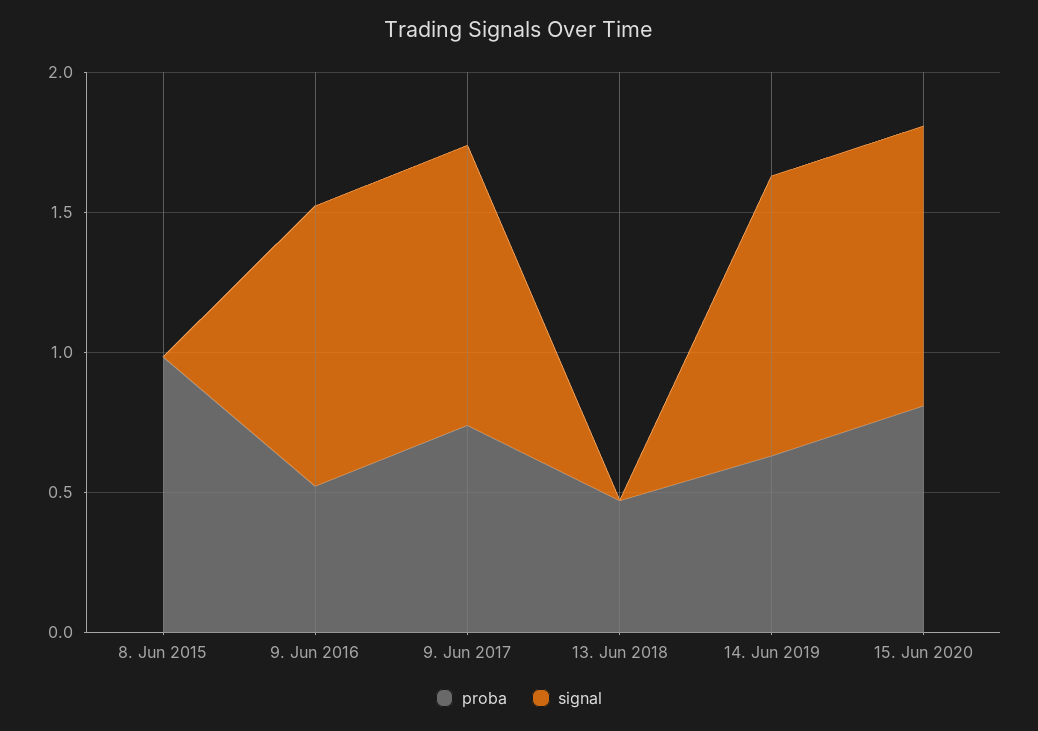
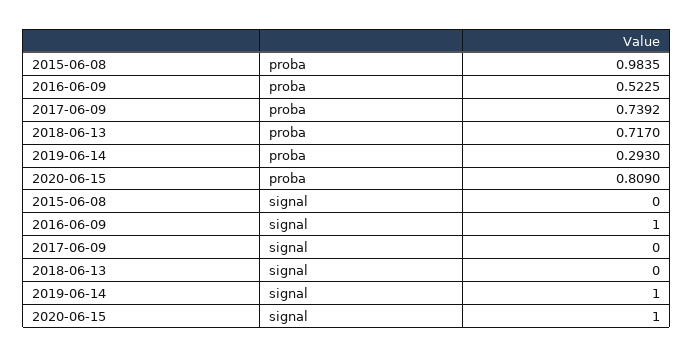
  {
    "proba": {
      "8. Jun 2015": 0.9835,
      "9. Jun 2016": 0.5225,
      "9. Jun 2017": 0.7392,
-     "13. Jun 2018": 0.5,
+     "13. Jun 2018": 0.717,
-     "14. Jun 2019": 0.6,
+     "14. Jun 2019": 0.293,
      "15. Jun 2020": 0.809
    },
    "signal": {
      "8. Jun 2015": 0,
      "9. Jun 2016": 1,
-     "9. Jun 2017": 1,
+     "9. Jun 2017": 0,
      "13. Jun 2018": 0,
      "14. Jun 2019": 1,
      "15. Jun 2020": 1
    }
  }

